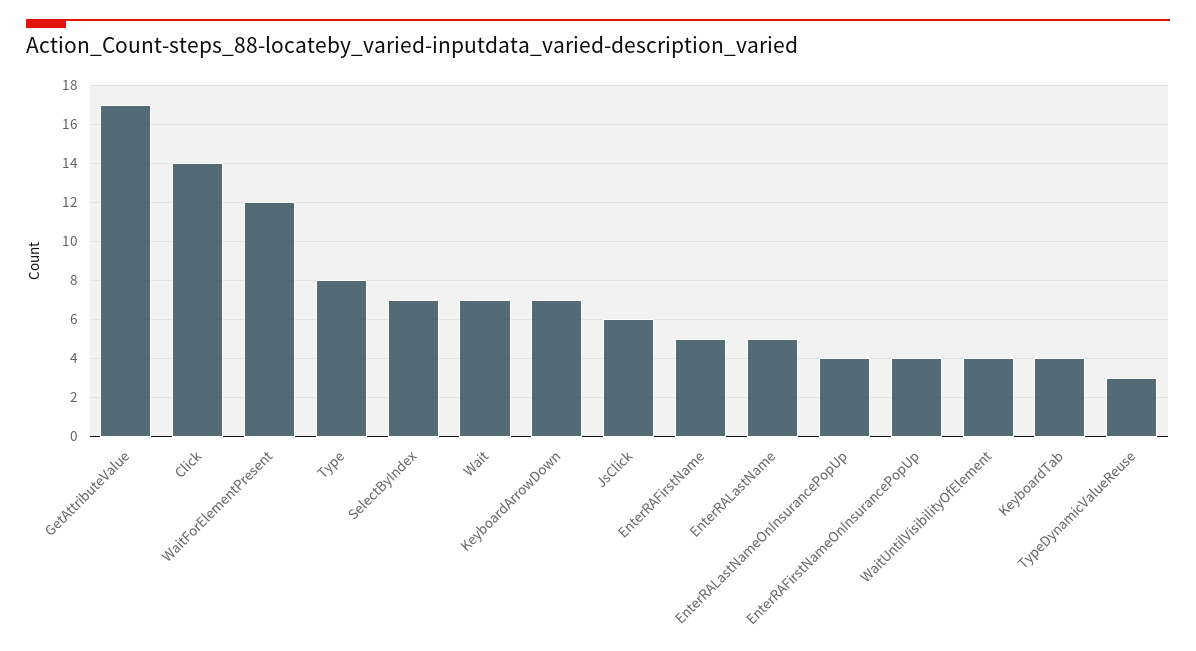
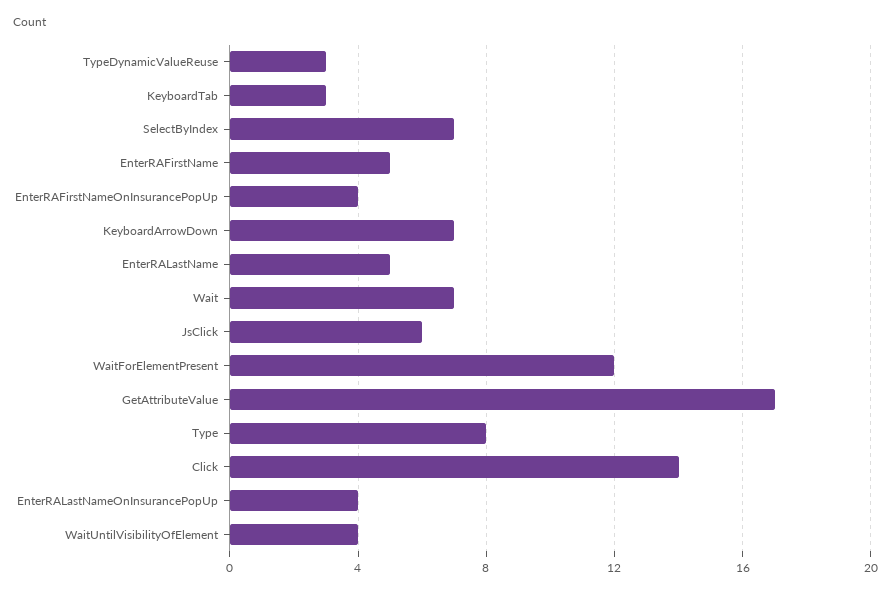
  {
    "GetAttributeValue": 17,
    "Click": 14,
    "WaitForElementPresent": 12,
    "Type": 8,
    "SelectByIndex": 7,
    "Wait": 7,
    "KeyboardArrowDown": 7,
    "JsClick": 6,
    "EnterRAFirstName": 5,
    "EnterRALastName": 5,
    "EnterRALastNameOnInsurancePopUp": 4,
    "EnterRAFirstNameOnInsurancePopUp": 4,
    "WaitUntilVisibilityOfElement": 4,
-   "KeyboardTab": 4,
+   "KeyboardTab": 3,
    "TypeDynamicValueReuse": 3
  }

